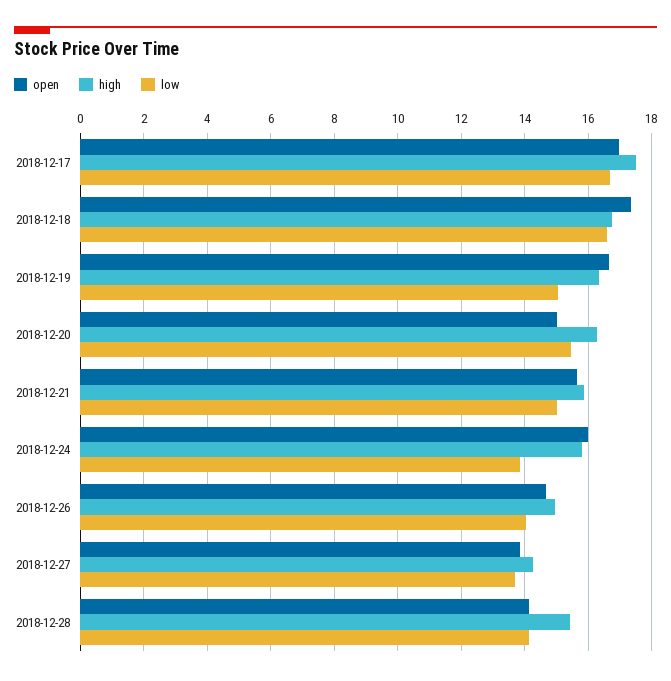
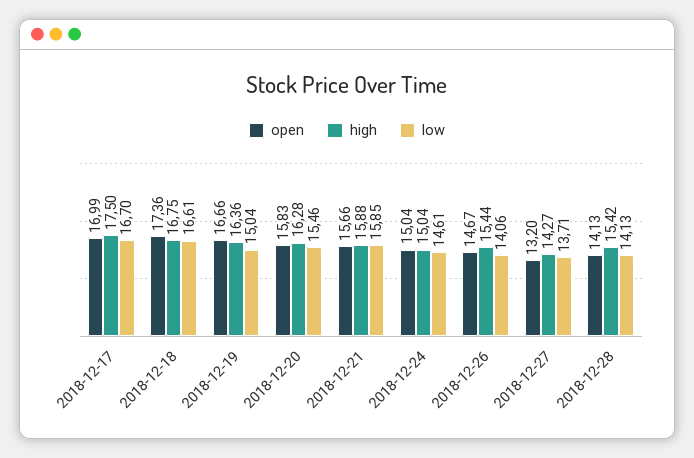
  {
    "open": {
      "2018-12-17": 16.99,
      "2018-12-18": 17.36,
      "2018-12-19": 16.66,
-     "2018-12-20": 15,
+     "2018-12-20": 15.83,
      "2018-12-21": 15.66,
-     "2018-12-24": 16,
+     "2018-12-24": 15.04,
      "2018-12-26": 14.67,
-     "2018-12-27": 13.8,
+     "2018-12-27": 13.2,
      "2018-12-28": 14.13
    },
    "high": {
      "2018-12-17": 17.5,
      "2018-12-18": 16.75,
      "2018-12-19": 16.36,
      "2018-12-20": 16.28,
      "2018-12-21": 15.88,
-     "2018-12-24": 15.8,
+     "2018-12-24": 15.04,
-     "2018-12-26": 15,
+     "2018-12-26": 15.44,
      "2018-12-27": 14.27,
      "2018-12-28": 15.42
    },
    "low": {
      "2018-12-17": 16.7,
      "2018-12-18": 16.61,
      "2018-12-19": 15.04,
      "2018-12-20": 15.46,
-     "2018-12-21": 15,
+     "2018-12-21": 15.85,
-     "2018-12-24": 13.8,
+     "2018-12-24": 14.61,
      "2018-12-26": 14.06,
      "2018-12-27": 13.71,
      "2018-12-28": 14.13
    }
  }

